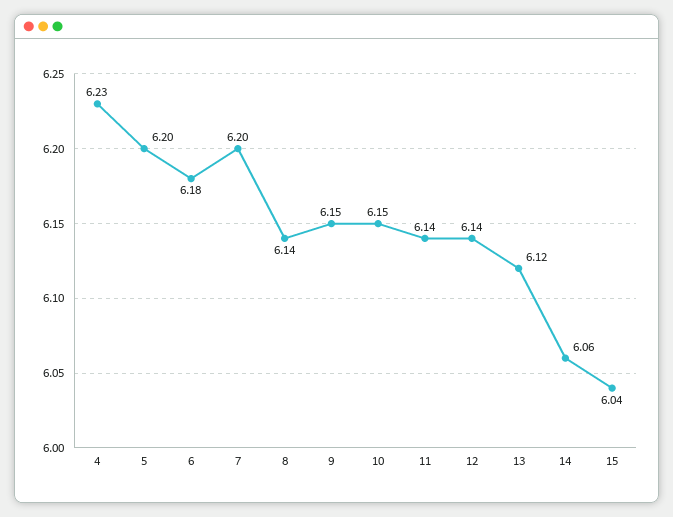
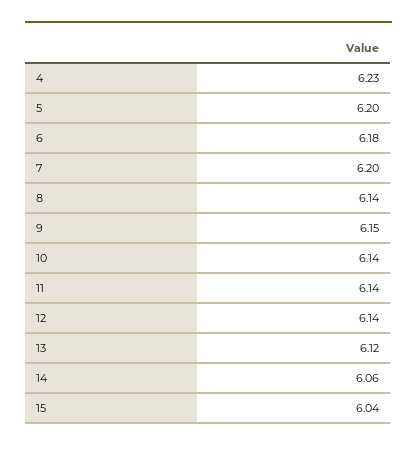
  {
    "4": 6.23,
    "5": 6.2,
    "6": 6.18,
    "7": 6.2,
    "8": 6.14,
    "9": 6.15,
-   "10": 6.15,
+   "10": 6.14,
    "11": 6.14,
    "12": 6.14,
    "13": 6.12,
    "14": 6.06,
    "15": 6.04
  }

